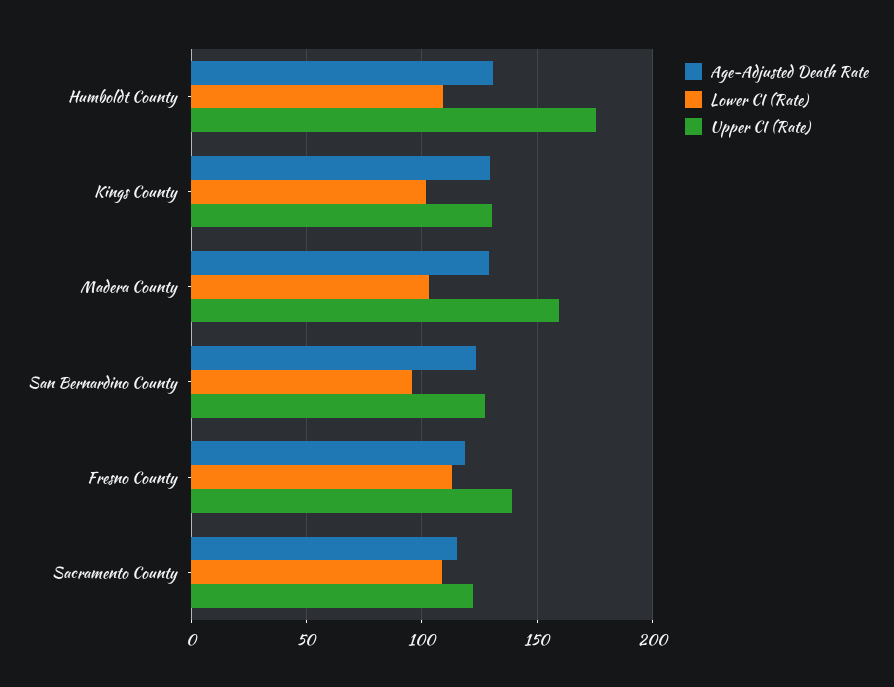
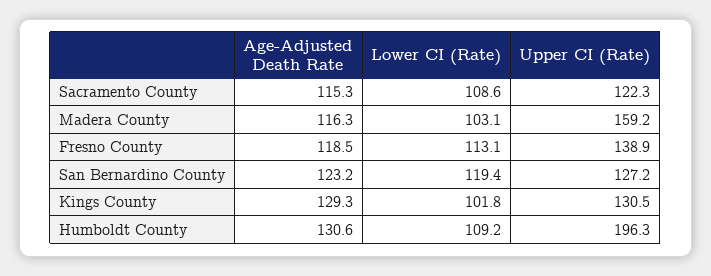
  {
    "Age-Adjusted Death Rate": {
      "Humboldt County": 130.6,
      "Kings County": 129.3,
-     "Madera County": 130,
+     "Madera County": 116.3,
      "San Bernardino County": 123.2,
      "Fresno County": 118.5,
      "Sacramento County": 115.3
    },
    "Lower CI (Rate)": {
      "Humboldt County": 109.2,
      "Kings County": 101.8,
      "Madera County": 103.1,
-     "San Bernardino County": 95,
+     "San Bernardino County": 119.4,
      "Fresno County": 113.1,
      "Sacramento County": 108.6
    },
    "Upper CI (Rate)": {
-     "Humboldt County": 175,
+     "Humboldt County": 196.3,
      "Kings County": 130.5,
      "Madera County": 159.2,
      "San Bernardino County": 127.2,
      "Fresno County": 138.9,
      "Sacramento County": 122.3
    }
  }

